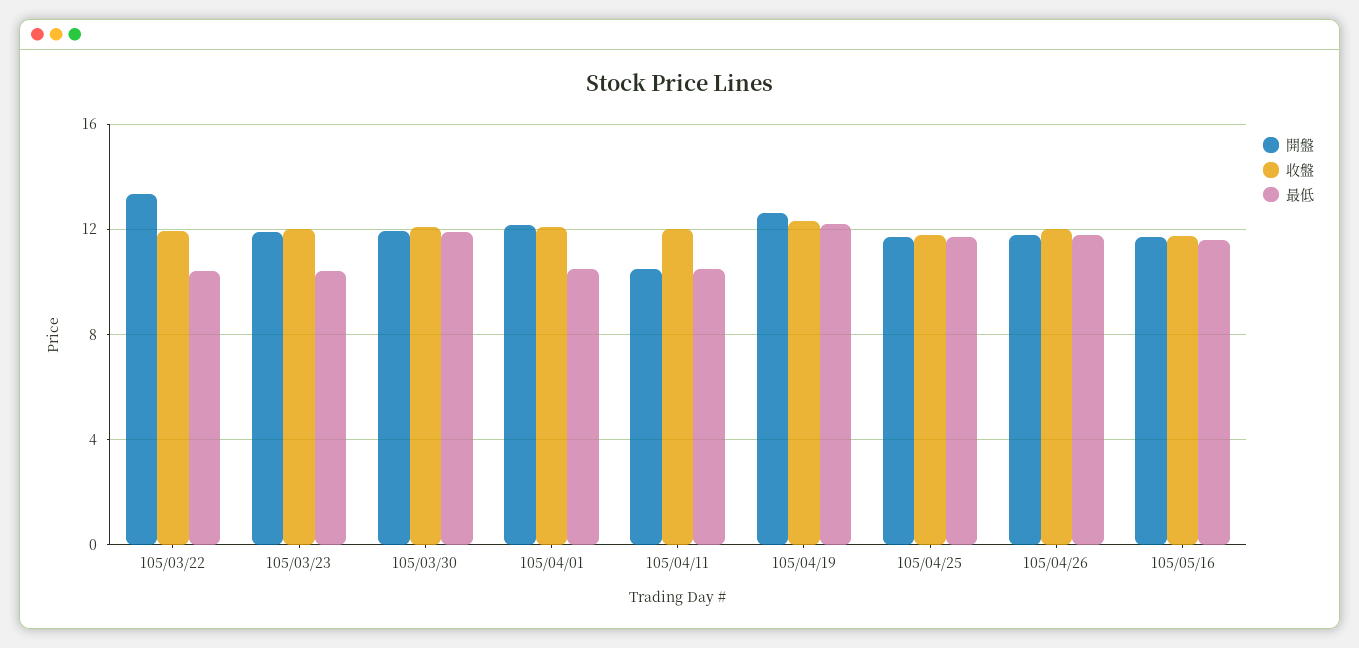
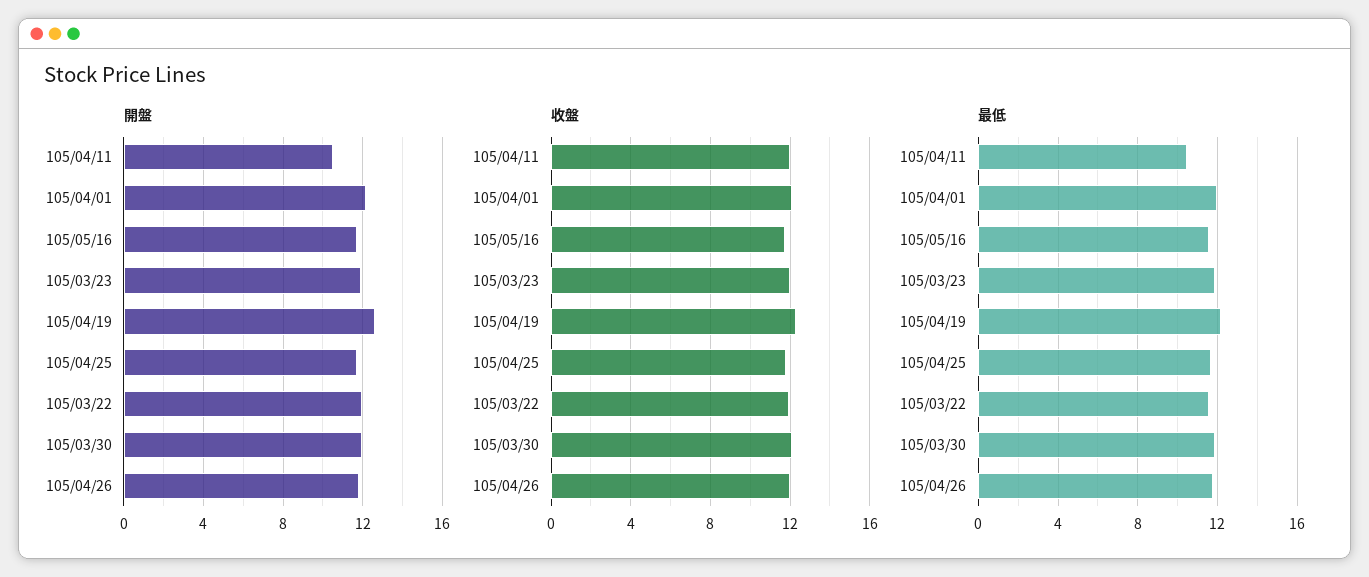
  {
    "開盤": {
-     "105/03/22": 13.5,
+     "105/03/22": 12,
      "105/03/23": 12,
      "105/03/30": 12,
      "105/04/01": 12,
      "105/04/11": 10.5,
      "105/04/19": 12.5,
      "105/04/25": 11.5,
      "105/04/26": 12,
      "105/05/16": 11.5
    },
    "收盤": {
      "105/03/22": 12,
      "105/03/23": 12,
      "105/03/30": 12,
      "105/04/01": 12,
      "105/04/11": 12,
      "105/04/19": 12.5,
      "105/04/25": 12,
      "105/04/26": 12,
      "105/05/16": 12
    },
    "最低": {
-     "105/03/22": 10.5,
+     "105/03/22": 11.5,
-     "105/03/23": 10.5,
+     "105/03/23": 12,
      "105/03/30": 12,
-     "105/04/01": 10.5,
+     "105/04/01": 12,
      "105/04/11": 10.5,
      "105/04/19": 12,
      "105/04/25": 11.5,
      "105/04/26": 12,
      "105/05/16": 11.5
    }
  }

